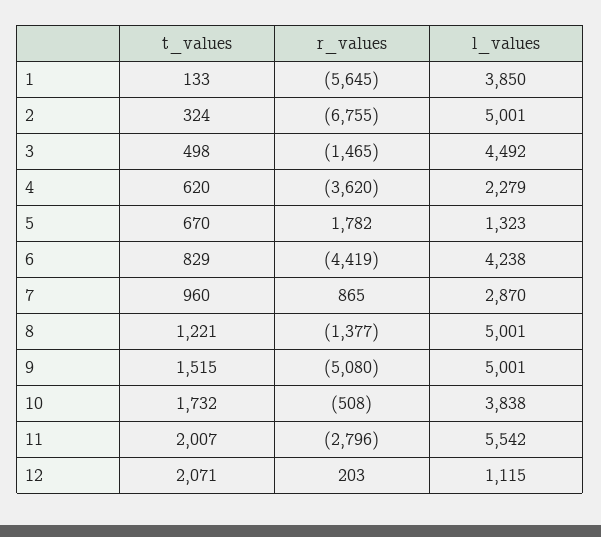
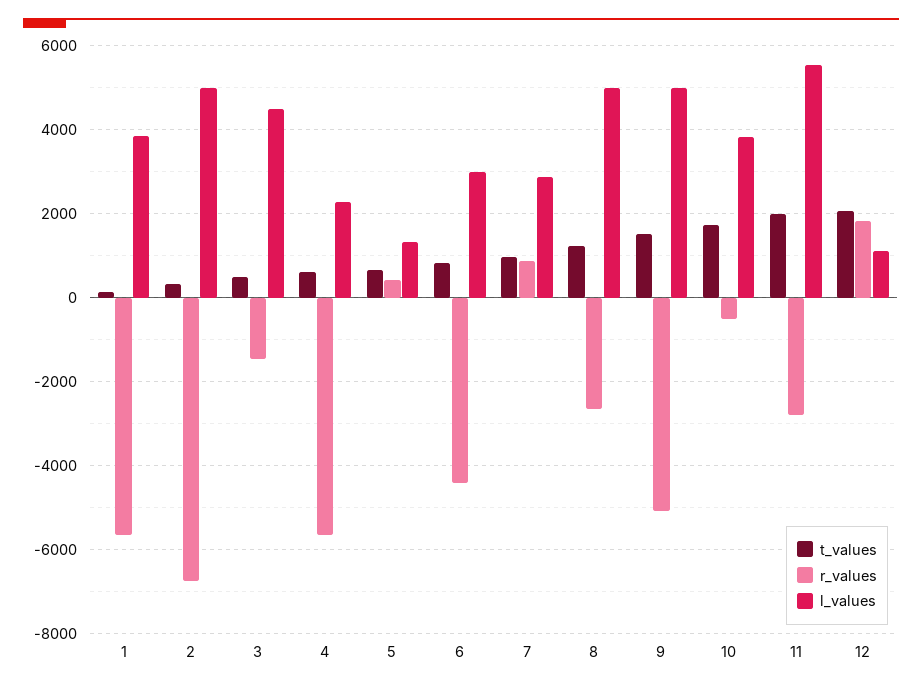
  {
    "t_values": {
      "1": 133,
      "2": 324,
      "3": 498,
      "4": 620,
      "5": 670,
      "6": 829,
      "7": 960,
      "8": 1221,
      "9": 1515,
      "10": 1732,
      "11": 2007,
      "12": 2071
    },
    "r_values": {
      "1": -5645,
      "2": -6755,
      "3": -1465,
-     "4": -3620,
+     "4": -5600,
-     "5": 1782,
+     "5": 400,
      "6": -4419,
      "7": 865,
-     "8": -1377,
+     "8": -2600,
      "9": -5080,
      "10": -508,
      "11": -2796,
-     "12": 203
+     "12": 1800
    },
    "l_values": {
      "1": 3850,
      "2": 5001,
      "3": 4492,
      "4": 2279,
      "5": 1323,
-     "6": 4238,
+     "6": 3000,
      "7": 2870,
      "8": 5001,
      "9": 5001,
      "10": 3838,
      "11": 5542,
      "12": 1115
    }
  }

